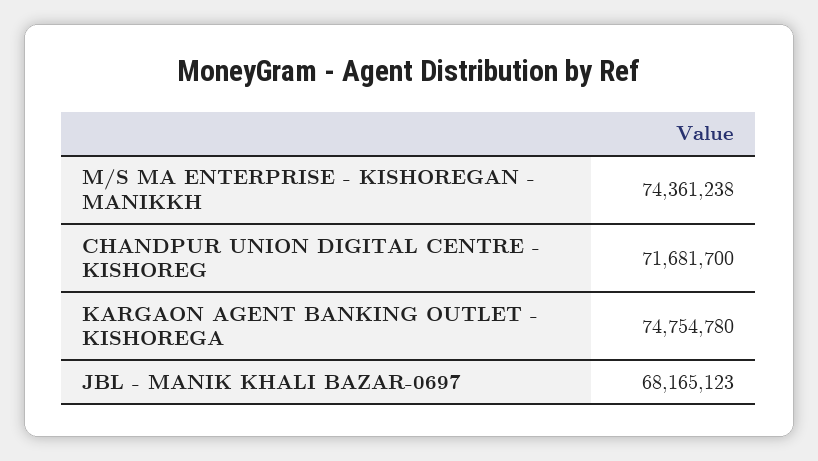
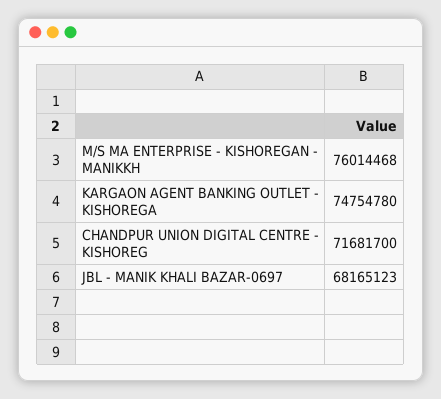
  {
-   "M/S MA ENTERPRISE - KISHOREGAN - MANIKKH": 74361238,
+   "M/S MA ENTERPRISE - KISHOREGAN - MANIKKH": 76014468,
    "CHANDPUR UNION DIGITAL CENTRE - KISHOREG": 71681700,
    "KARGAON AGENT BANKING OUTLET - KISHOREGA": 74754780,
    "JBL - MANIK KHALI BAZAR-0697": 68165123
  }

